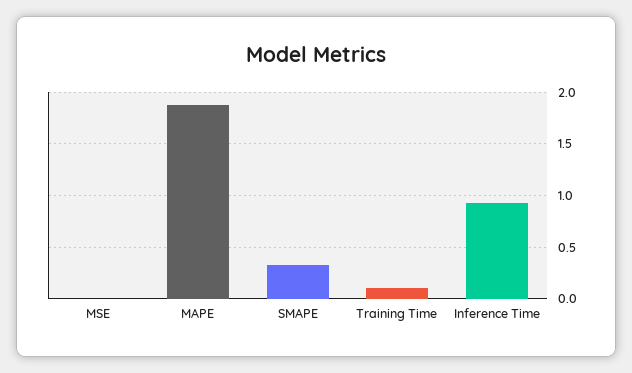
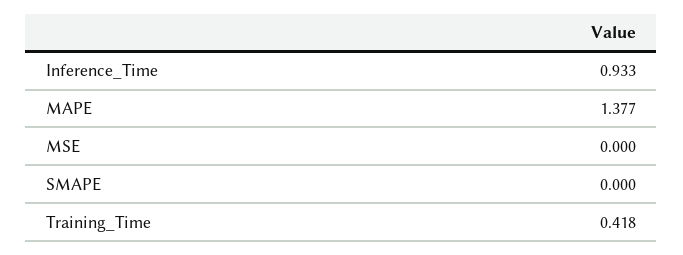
  {
    "MSE": 0,
-   "MAPE": 1.9,
+   "MAPE": 1.377,
-   "SMAPE": 0.3,
+   "SMAPE": 0,
-   "Training Time": 0.1,
+   "Training Time": 0.418,
    "Inference Time": 0.933
  }

